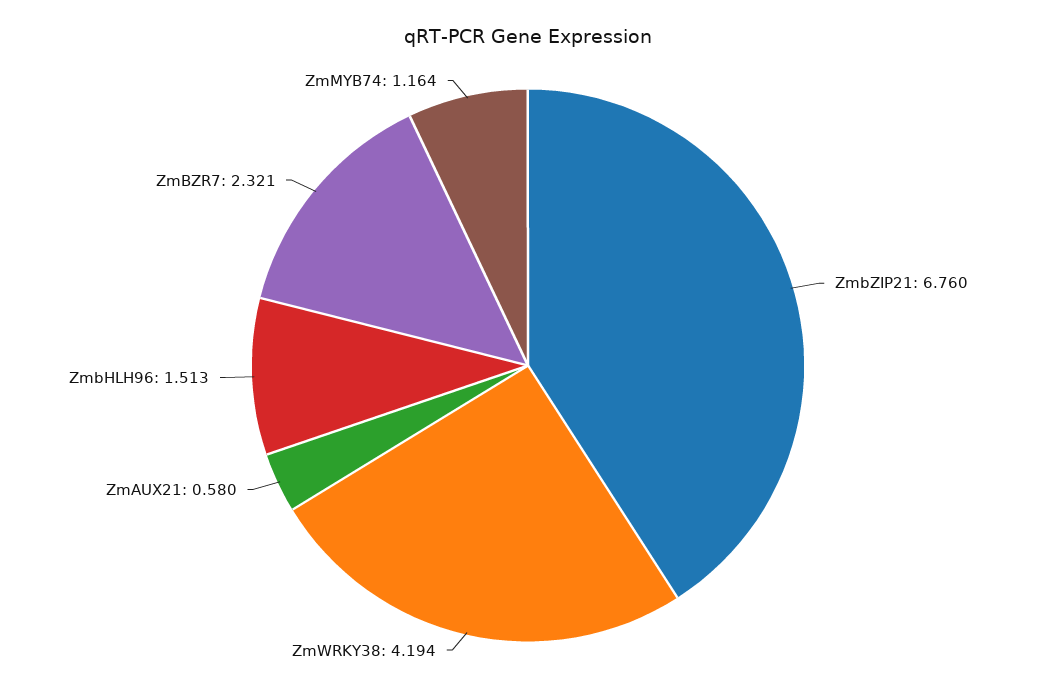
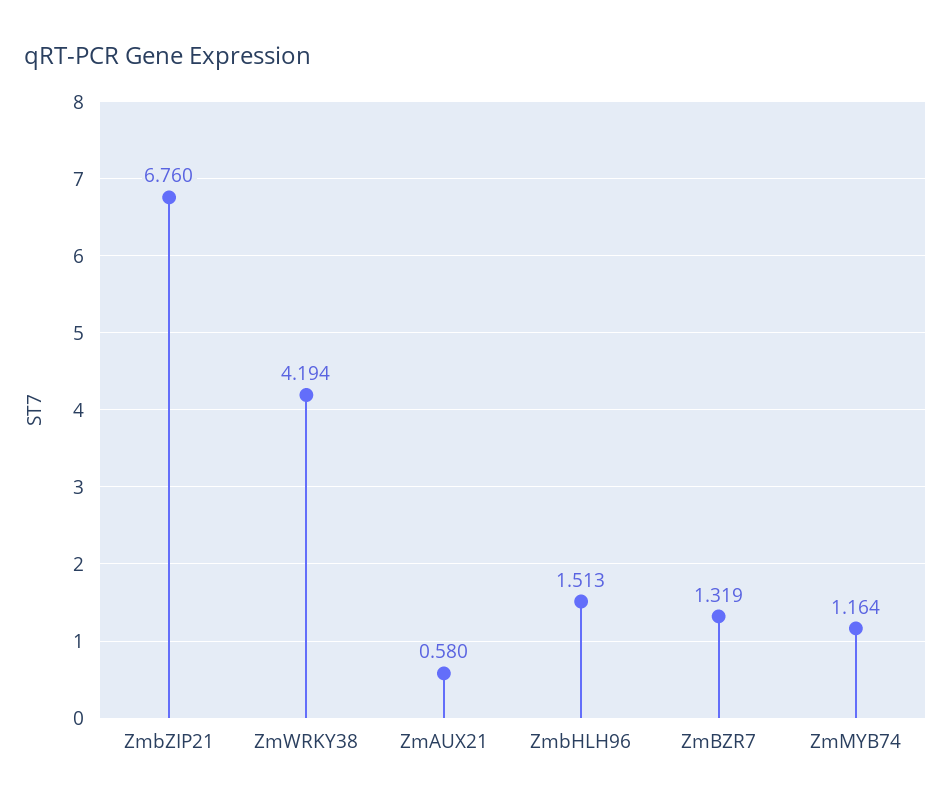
  {
    "ZmbZIP21": 6.76,
    "ZmWRKY38": 4.194,
    "ZmAUX21": 0.58,
    "ZmbHLH96": 1.513,
-   "ZmBZR7": 2.321,
+   "ZmBZR7": 1.319,
    "ZmMYB74": 1.164
  }

